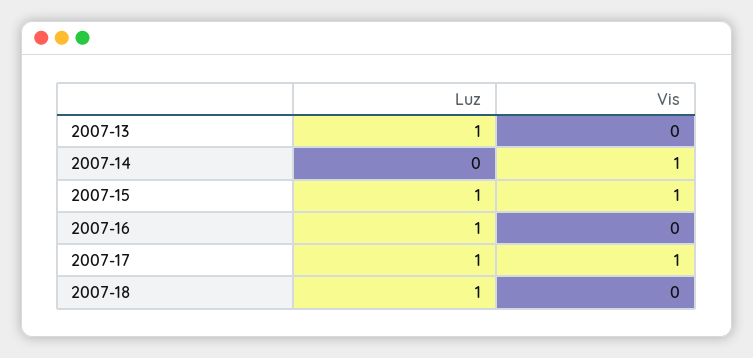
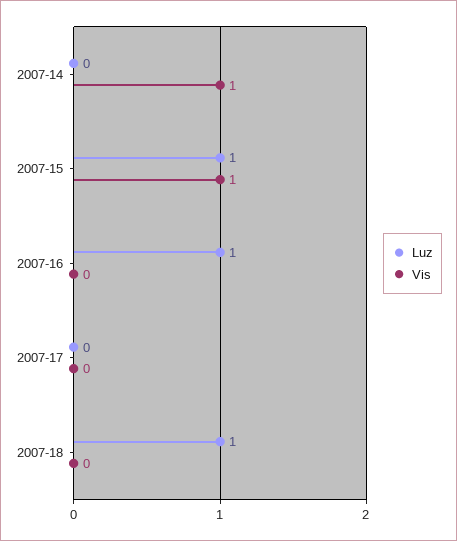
  {
    "Luz": {
-     "2007-13": 1,
      "2007-14": 0,
      "2007-15": 1,
      "2007-16": 1,
-     "2007-17": 1,
+     "2007-17": 0,
      "2007-18": 1
    },
    "Vis": {
-     "2007-13": 0,
      "2007-14": 1,
      "2007-15": 1,
      "2007-16": 0,
-     "2007-17": 1,
+     "2007-17": 0,
      "2007-18": 0
    }
  }

